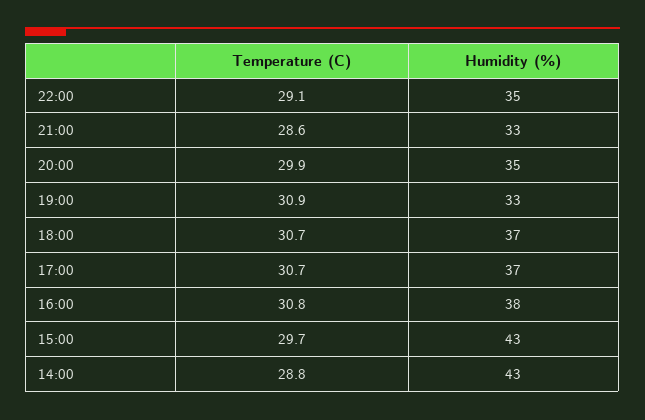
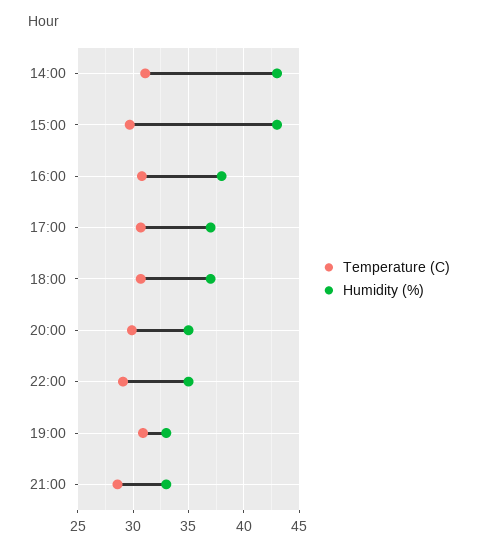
  {
    "Temperature (C)": {
      "22:00": 29.1,
      "21:00": 28.6,
      "20:00": 29.9,
      "19:00": 30.9,
      "18:00": 30.7,
      "17:00": 30.7,
      "16:00": 30.8,
      "15:00": 29.7,
-     "14:00": 28.8
+     "14:00": 31
    },
    "Humidity (%)": {
      "22:00": 35,
      "21:00": 33,
      "20:00": 35,
      "19:00": 33,
      "18:00": 37,
      "17:00": 37,
      "16:00": 38,
      "15:00": 43,
      "14:00": 43
    }
  }

